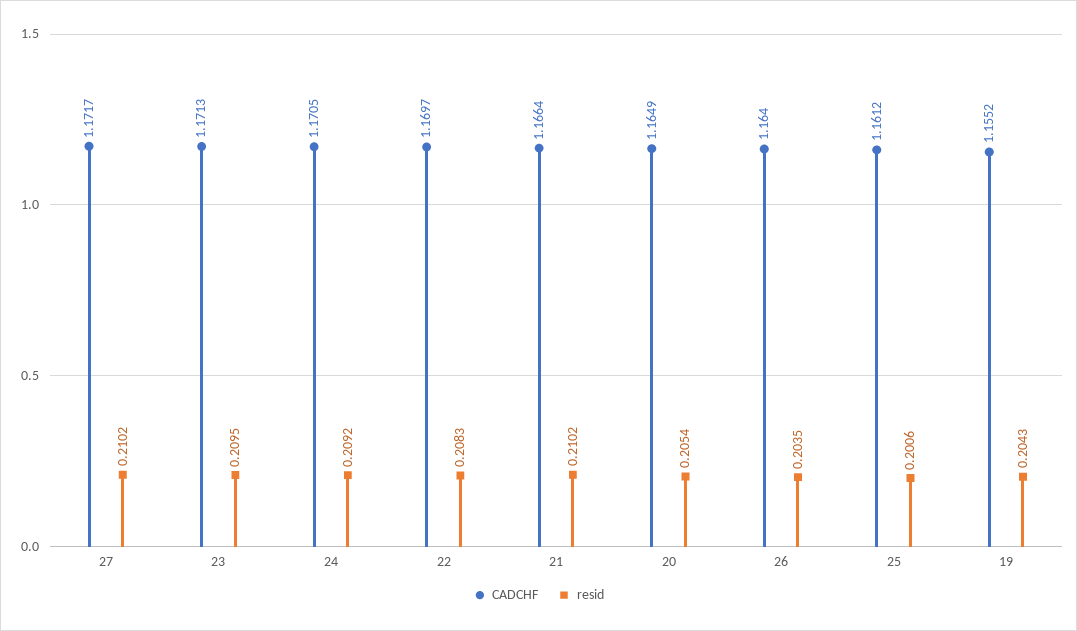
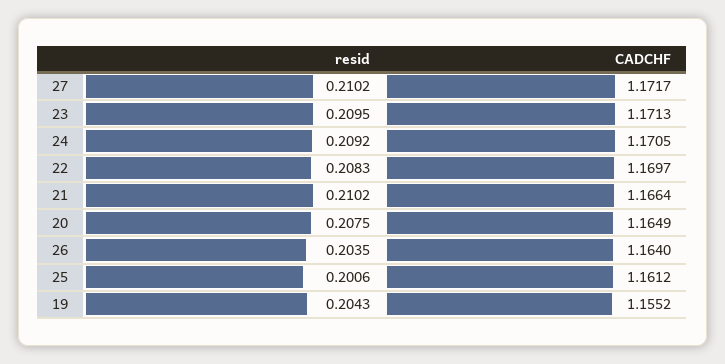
  {
    "CADCHF": {
      "27": 1.1717,
      "23": 1.1713,
      "24": 1.1705,
      "22": 1.1697,
      "21": 1.1664,
      "20": 1.1649,
      "26": 1.164,
      "25": 1.1612,
      "19": 1.1552
    },
    "resid": {
      "27": 0.2102,
      "23": 0.2095,
      "24": 0.2092,
      "22": 0.2083,
      "21": 0.2102,
-     "20": 0.2054,
+     "20": 0.2075,
      "26": 0.2035,
      "25": 0.2006,
      "19": 0.2043
    }
  }

